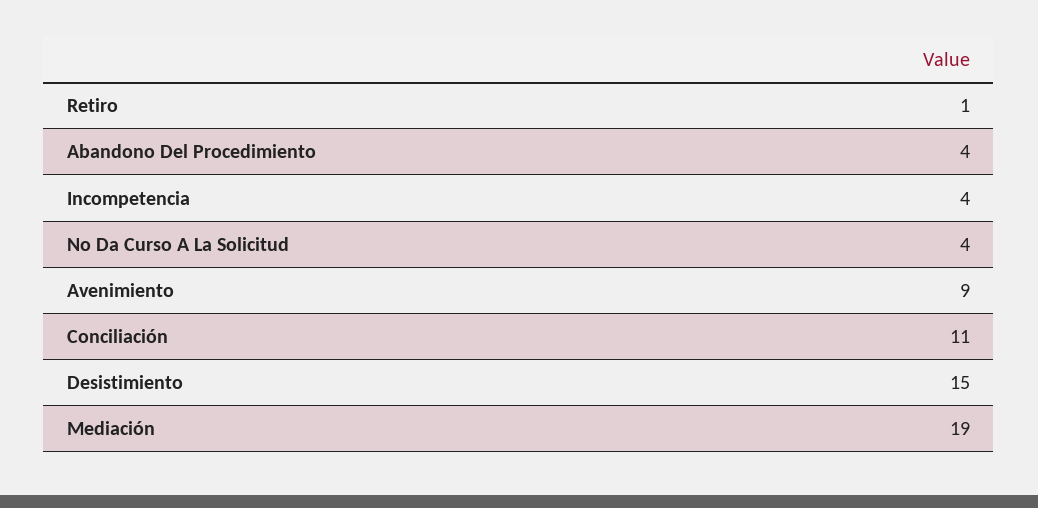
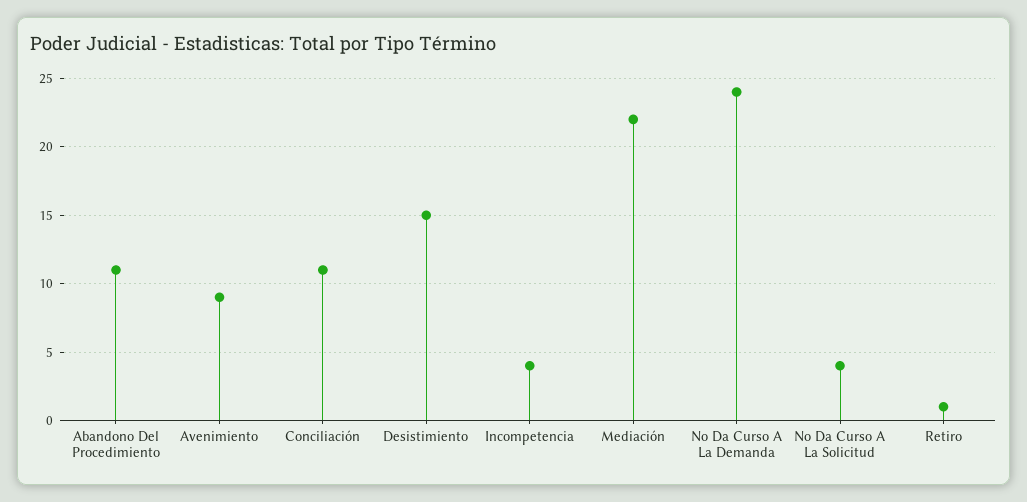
  {
    "Retiro": 1,
-   "Abandono Del Procedimiento": 4,
+   "Abandono Del Procedimiento": 11,
    "Incompetencia": 4,
    "No Da Curso A La Solicitud": 4,
    "Avenimiento": 9,
    "Conciliación": 11,
    "Desistimiento": 15,
-   "Mediación": 19
+   "Mediación": 22,
+   "No Da Curso A La Demanda": 24
  }

